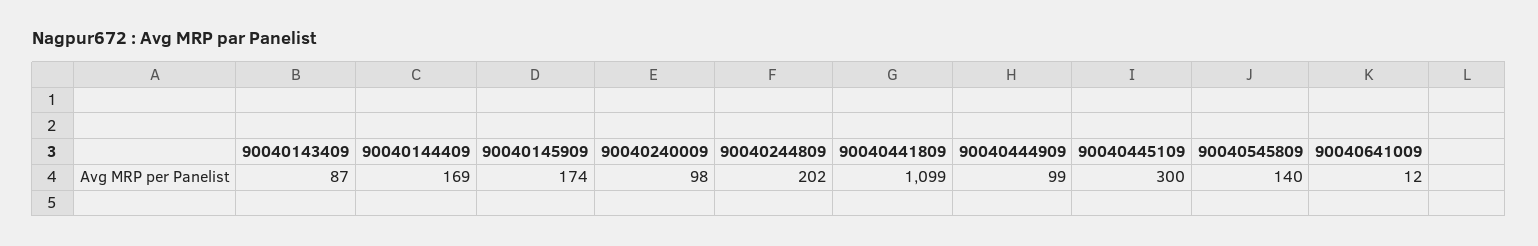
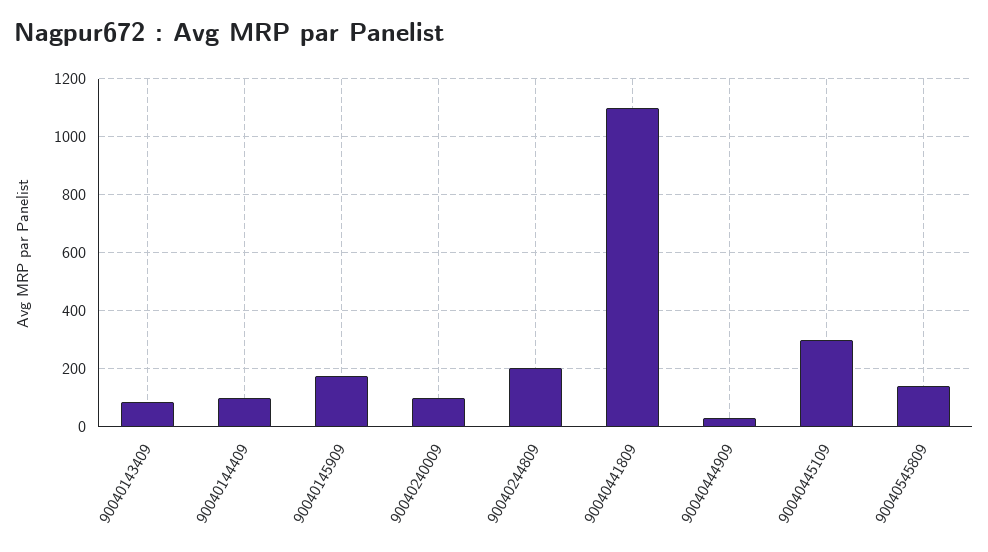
  {
    "90040143409": 87,
-   "90040144409": 169,
+   "90040144409": 100,
    "90040145909": 174,
    "90040240009": 98,
    "90040244809": 202,
    "90040441809": 1099,
-   "90040444909": 99,
+   "90040444909": 25,
    "90040445109": 300,
-   "90040545809": 140,
+   "90040545809": 140
-   "90040641009": 12
  }

